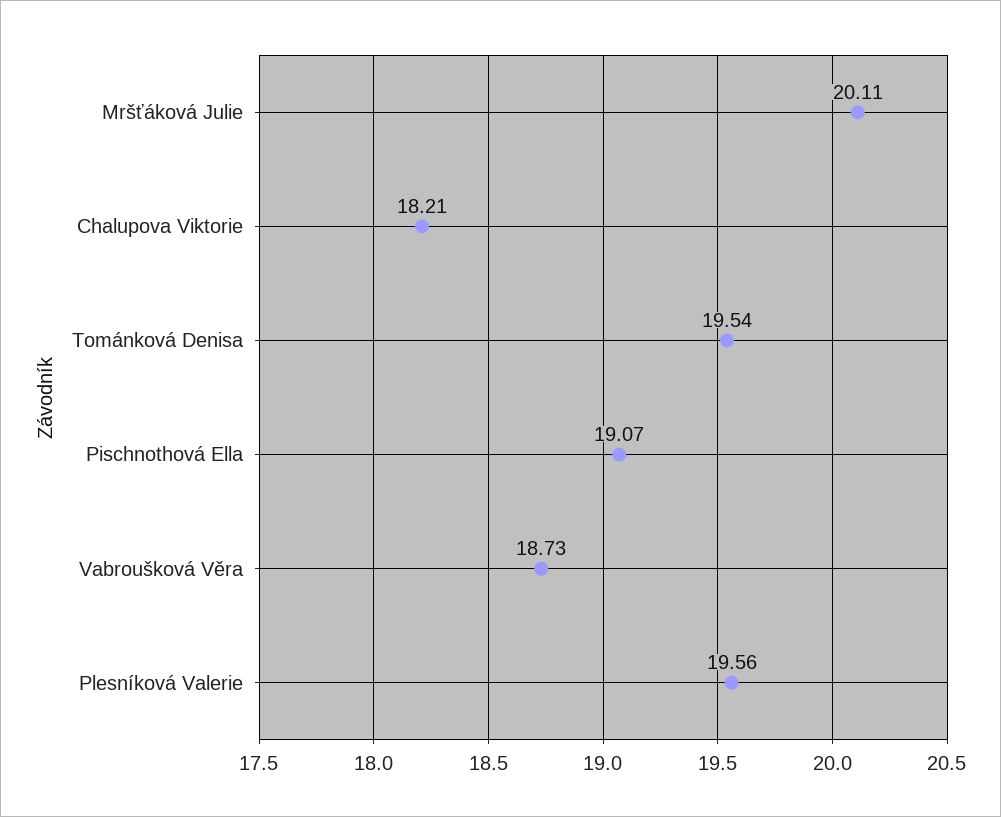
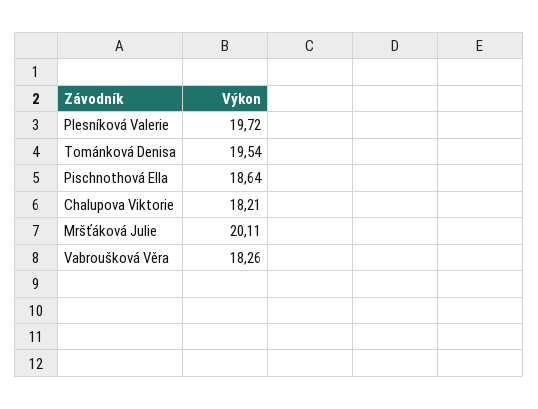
  {
    "Mršťáková Julie": 20.11,
    "Chalupova Viktorie": 18.21,
    "Tománková Denisa": 19.54,
-   "Pischnothová Ella": 19.07,
+   "Pischnothová Ella": 18.64,
-   "Vabroušková Věra": 18.73,
+   "Vabroušková Věra": 18.26,
-   "Plesníková Valerie": 19.56
+   "Plesníková Valerie": 19.72
  }

